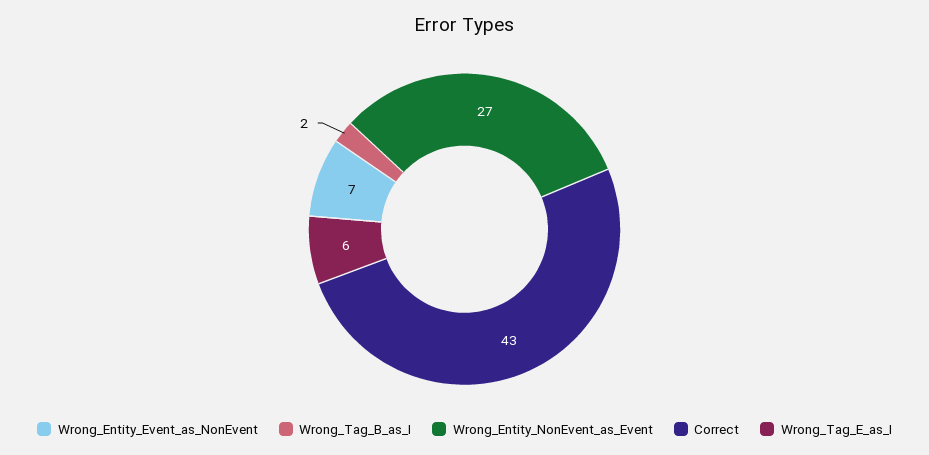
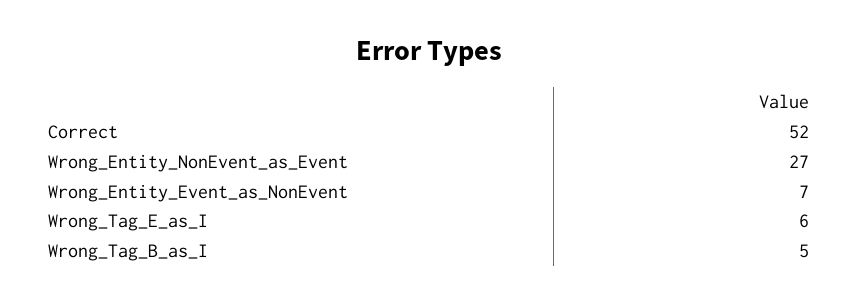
  {
    "Wrong_Entity_Event_as_NonEvent": 7,
-   "Wrong_Tag_B_as_I": 2,
+   "Wrong_Tag_B_as_I": 5,
    "Wrong_Entity_NonEvent_as_Event": 27,
-   "Correct": 43,
+   "Correct": 52,
    "Wrong_Tag_E_as_I": 6
  }

